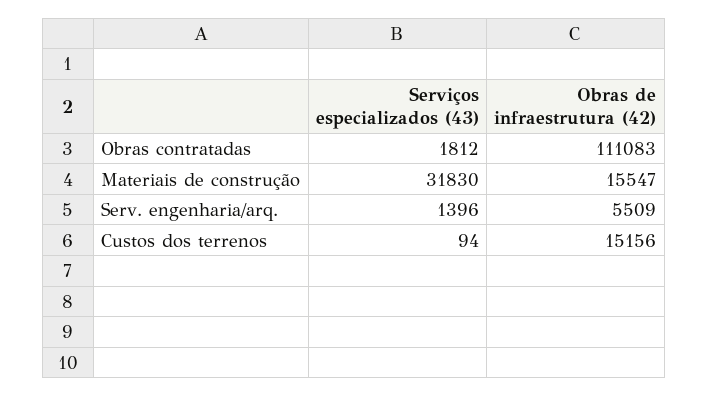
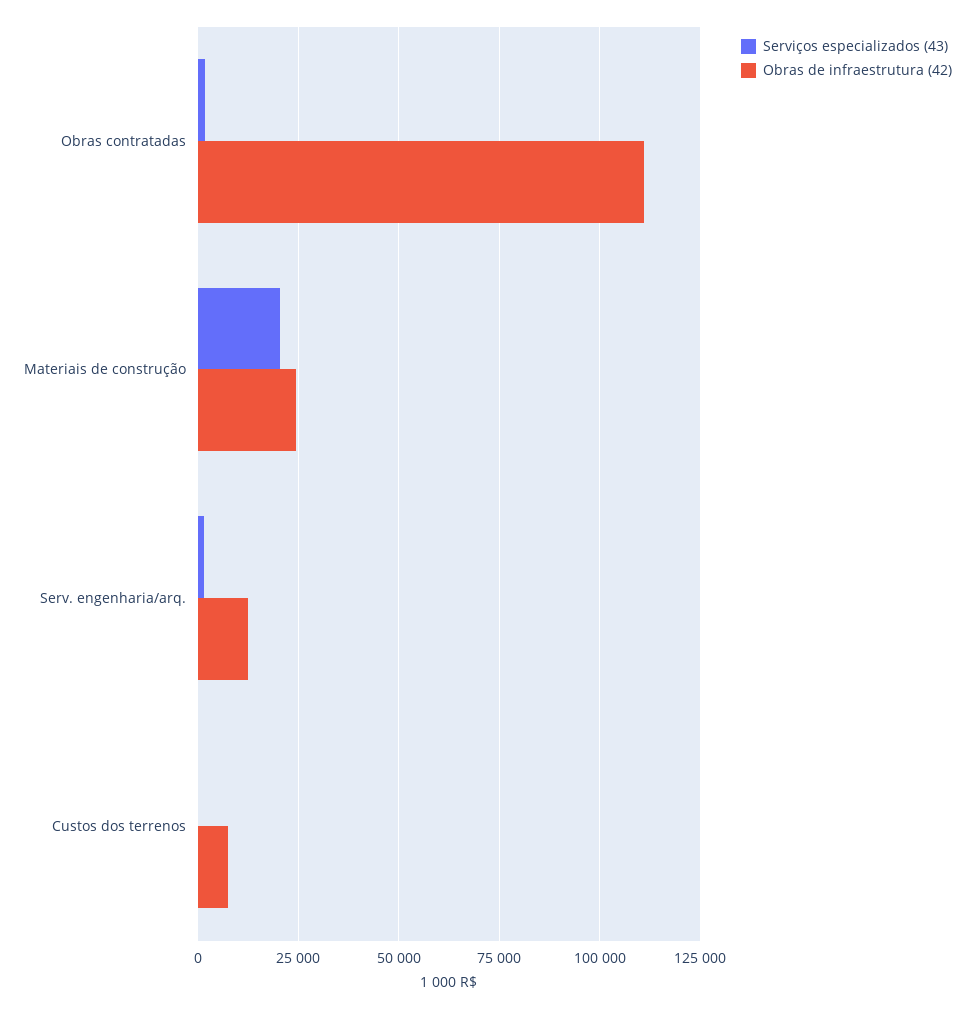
  {
    "Serviços especializados (43)": {
      "Obras contratadas": 1812,
-     "Materiais de construção": 31830,
+     "Materiais de construção": 20000,
      "Serv. engenharia/arq.": 1396,
      "Custos dos terrenos": 94
    },
    "Obras de infraestrutura (42)": {
      "Obras contratadas": 111083,
-     "Materiais de construção": 15547,
+     "Materiais de construção": 25000,
-     "Serv. engenharia/arq.": 5509,
+     "Serv. engenharia/arq.": 12500,
-     "Custos dos terrenos": 15156
+     "Custos dos terrenos": 7500
    }
  }

